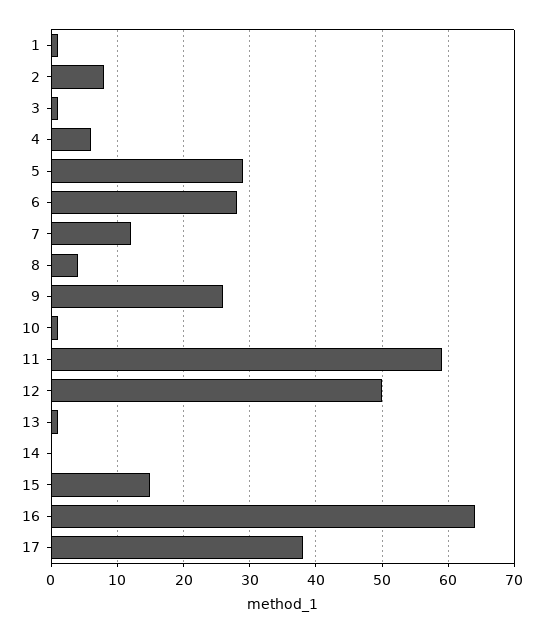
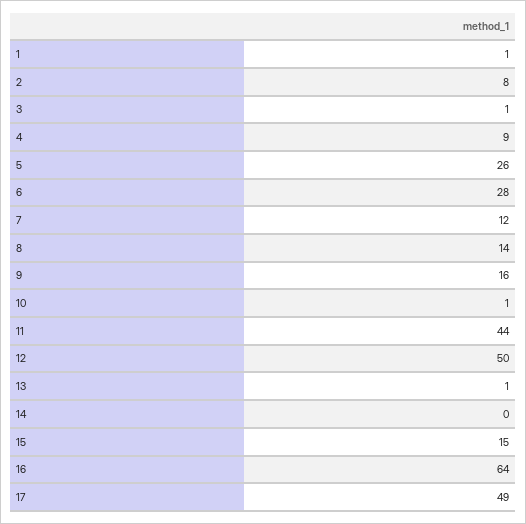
  {
    "1": 1,
    "2": 8,
    "3": 1,
-   "4": 6,
+   "4": 9,
-   "5": 29,
+   "5": 26,
    "6": 28,
    "7": 12,
-   "8": 4,
+   "8": 14,
-   "9": 26,
+   "9": 16,
    "10": 1,
-   "11": 59,
+   "11": 44,
    "12": 50,
    "13": 1,
    "14": 0,
    "15": 15,
    "16": 64,
-   "17": 38
+   "17": 49
  }

